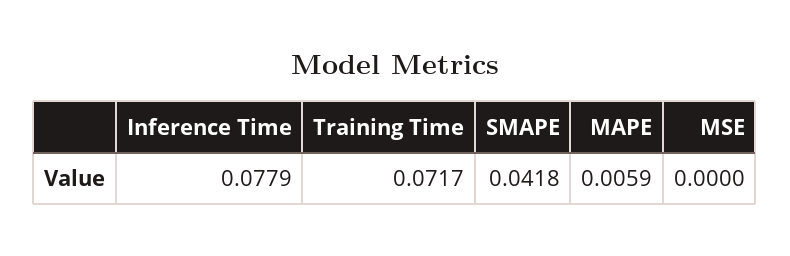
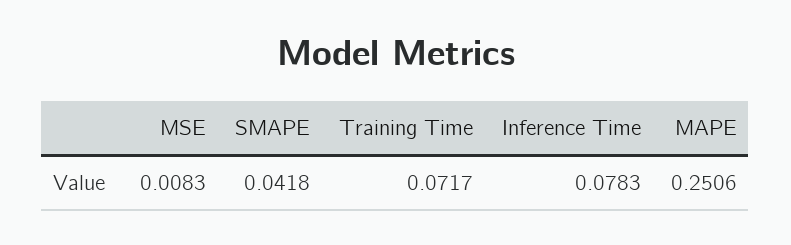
  {
-   "Inference Time": 0.0779,
+   "Inference Time": 0.0783,
    "Training Time": 0.0717,
    "SMAPE": 0.0418,
-   "MAPE": 0.0059,
+   "MAPE": 0.2506,
-   "MSE": 0
+   "MSE": 0.0083
  }

